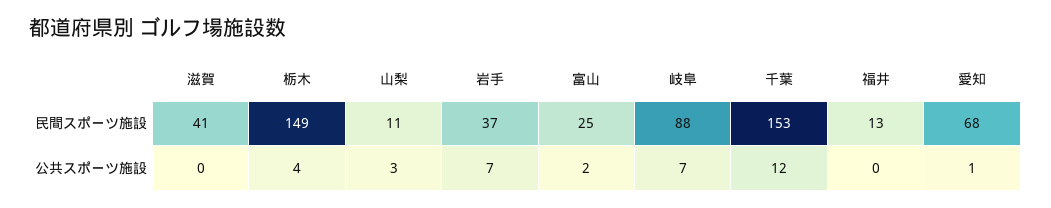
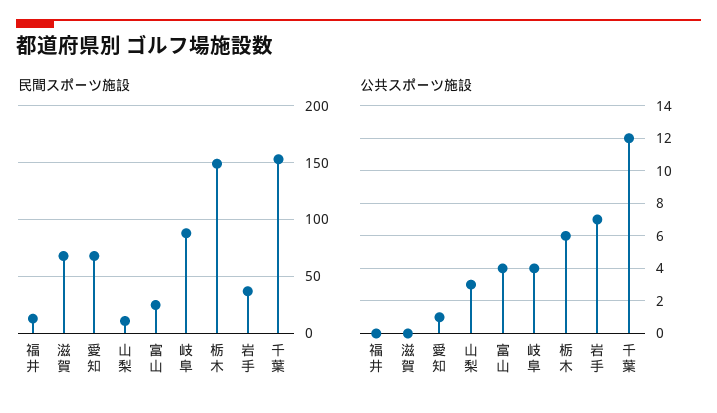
  {
    "民間スポーツ施設": {
-     "滋賀": 41,
+     "滋賀": 70,
      "栃木": 149,
      "山梨": 11,
      "岩手": 37,
      "富山": 25,
      "岐阜": 88,
      "千葉": 153,
      "福井": 13,
      "愛知": 68
    },
    "公共スポーツ施設": {
      "滋賀": 0,
-     "栃木": 4,
+     "栃木": 6,
      "山梨": 3,
      "岩手": 7,
-     "富山": 2,
+     "富山": 4,
-     "岐阜": 7,
+     "岐阜": 4,
      "千葉": 12,
      "福井": 0,
      "愛知": 1
    }
  }

